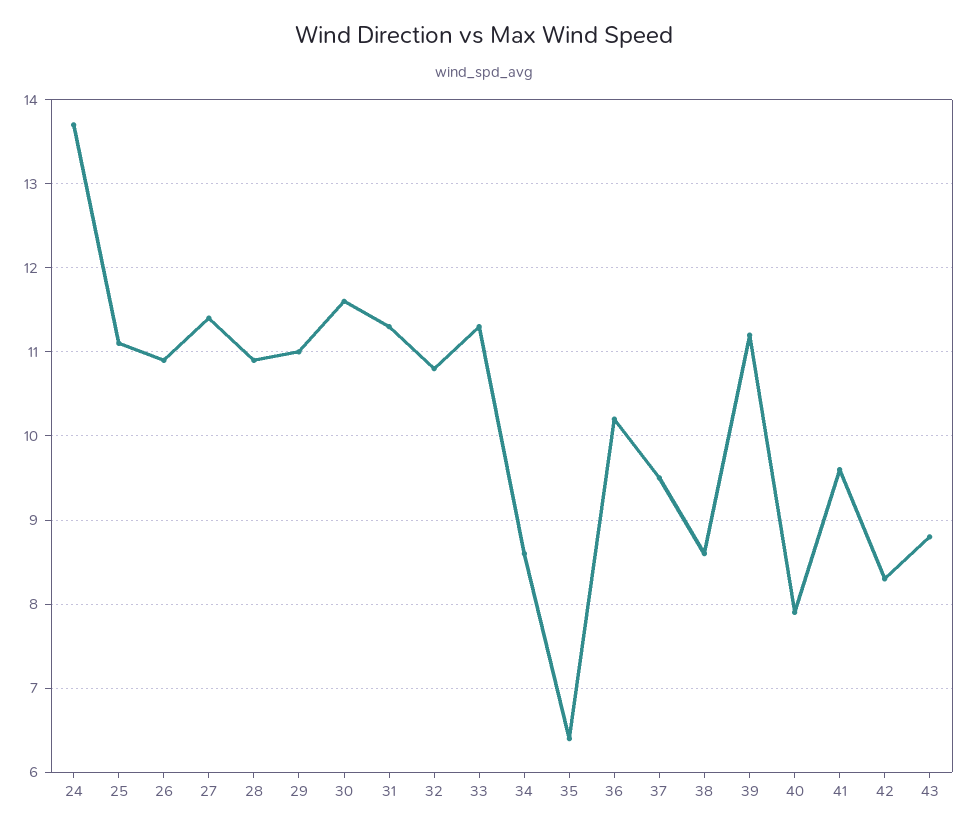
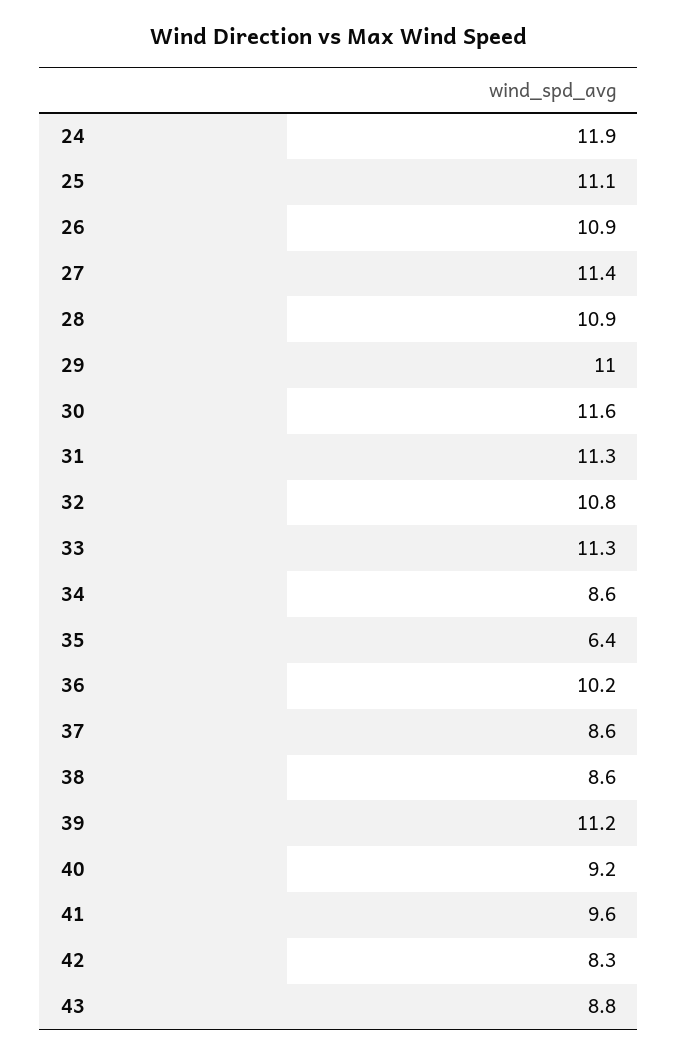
  {
-   "24": 13.7,
+   "24": 11.9,
    "25": 11.1,
    "26": 10.9,
    "27": 11.4,
    "28": 10.9,
    "29": 11,
    "30": 11.6,
    "31": 11.3,
    "32": 10.8,
    "33": 11.3,
    "34": 8.6,
    "35": 6.4,
    "36": 10.2,
-   "37": 9.5,
+   "37": 8.6,
    "38": 8.6,
    "39": 11.2,
-   "40": 7.9,
+   "40": 9.2,
    "41": 9.6,
    "42": 8.3,
    "43": 8.8
  }

